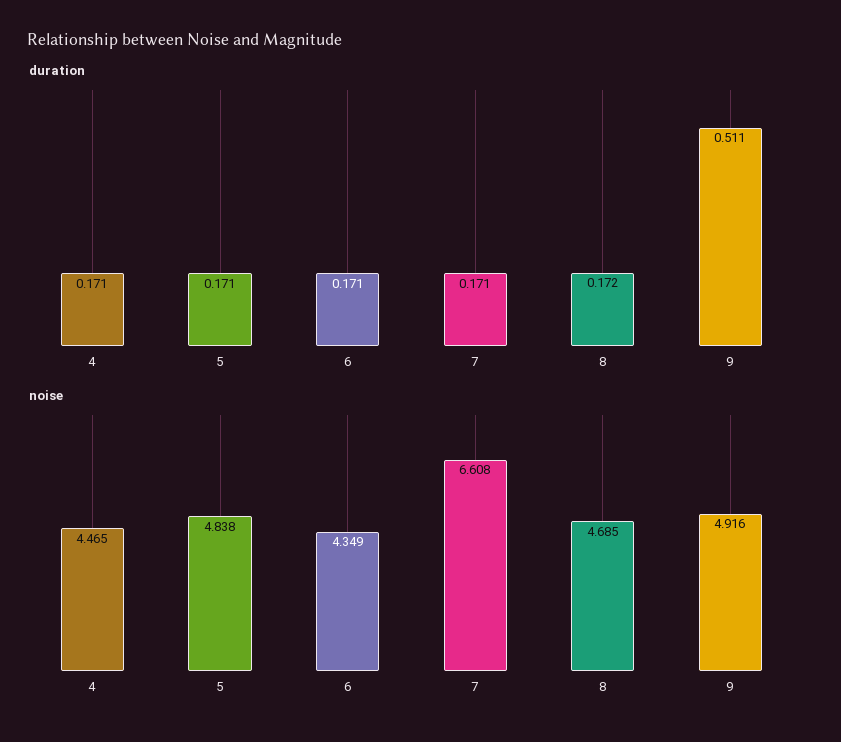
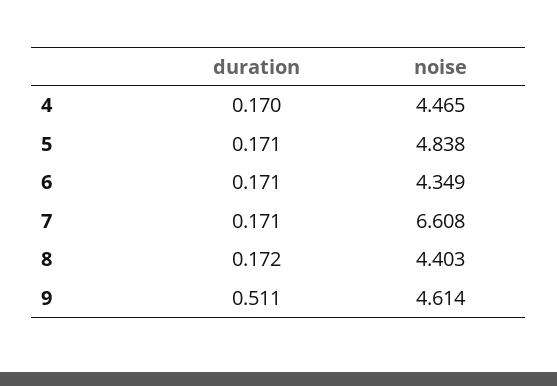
  {
    "duration": {
-     "4": 0.171,
+     "4": 0.17,
      "5": 0.171,
      "6": 0.171,
      "7": 0.171,
      "8": 0.172,
      "9": 0.511
    },
    "noise": {
      "4": 4.465,
      "5": 4.838,
      "6": 4.349,
      "7": 6.608,
-     "8": 4.685,
+     "8": 4.403,
-     "9": 4.916
+     "9": 4.614
    }
  }

